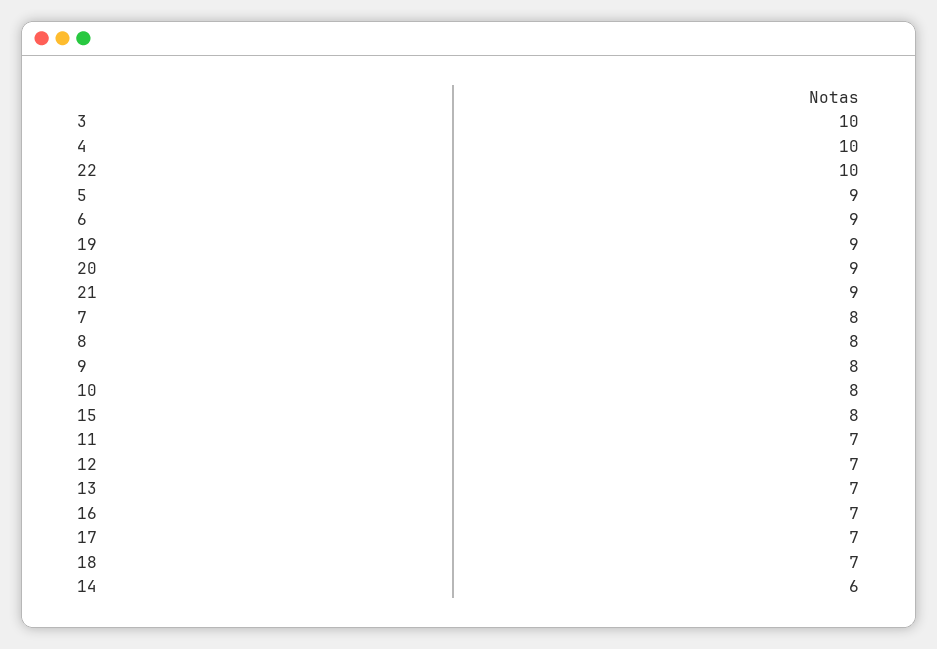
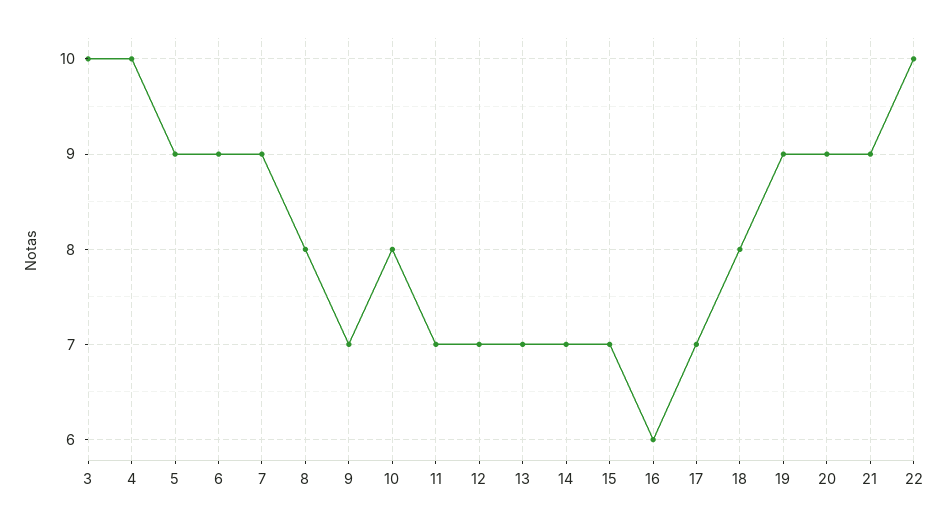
  {
    "3": 10,
    "4": 10,
    "22": 10,
    "5": 9,
    "6": 9,
    "19": 9,
    "20": 9,
    "21": 9,
-   "7": 8,
+   "7": 9,
    "8": 8,
-   "9": 8,
+   "9": 7,
    "10": 8,
-   "15": 8,
+   "15": 7,
    "11": 7,
    "12": 7,
    "13": 7,
-   "16": 7,
+   "16": 6,
    "17": 7,
-   "18": 7,
+   "18": 8,
-   "14": 6
+   "14": 7
  }

